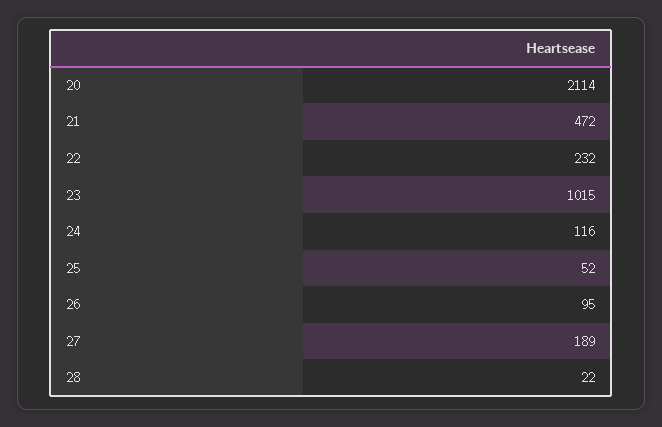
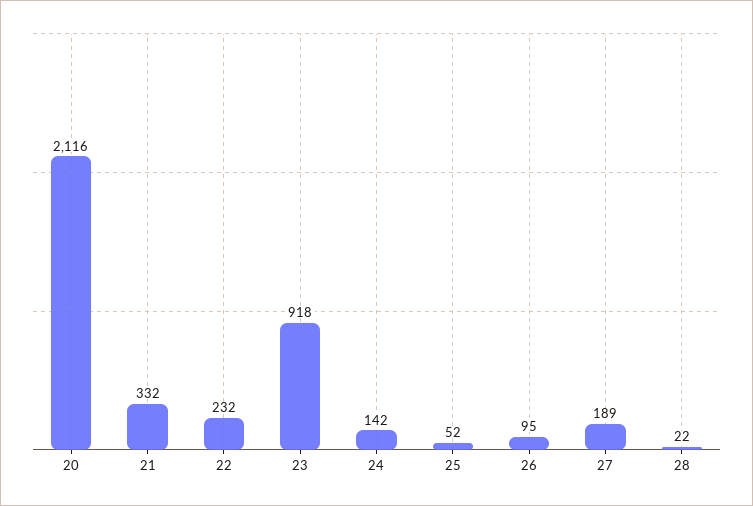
  {
-   "20": 2114,
+   "20": 2116,
-   "21": 472,
+   "21": 332,
    "22": 232,
-   "23": 1015,
+   "23": 918,
-   "24": 116,
+   "24": 142,
    "25": 52,
    "26": 95,
    "27": 189,
    "28": 22
  }

